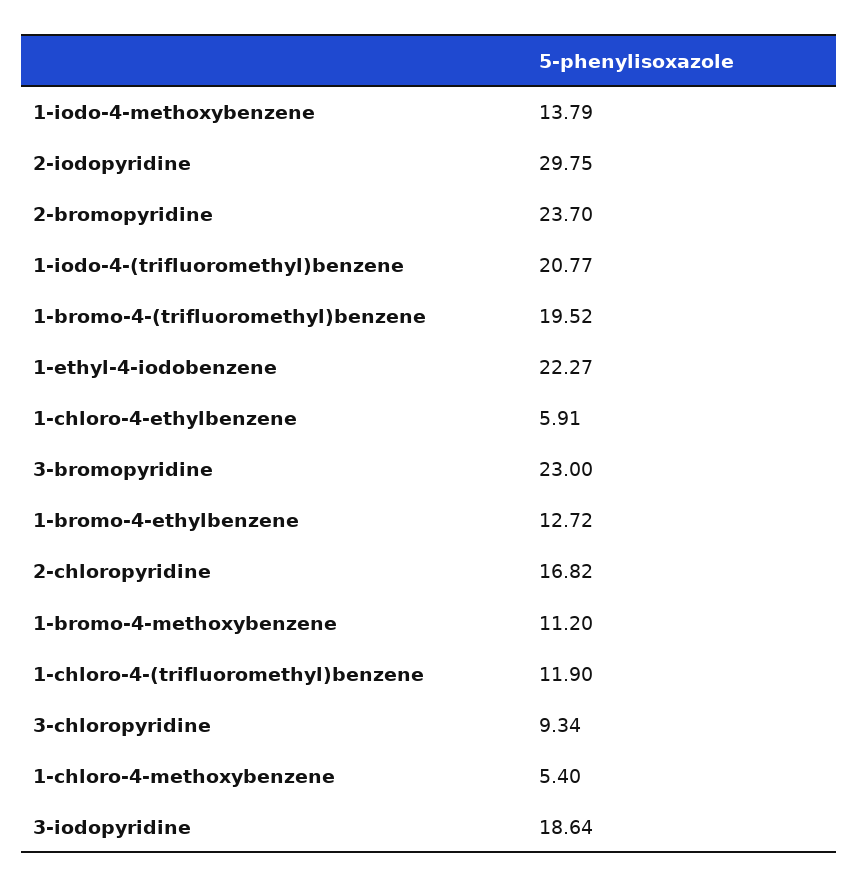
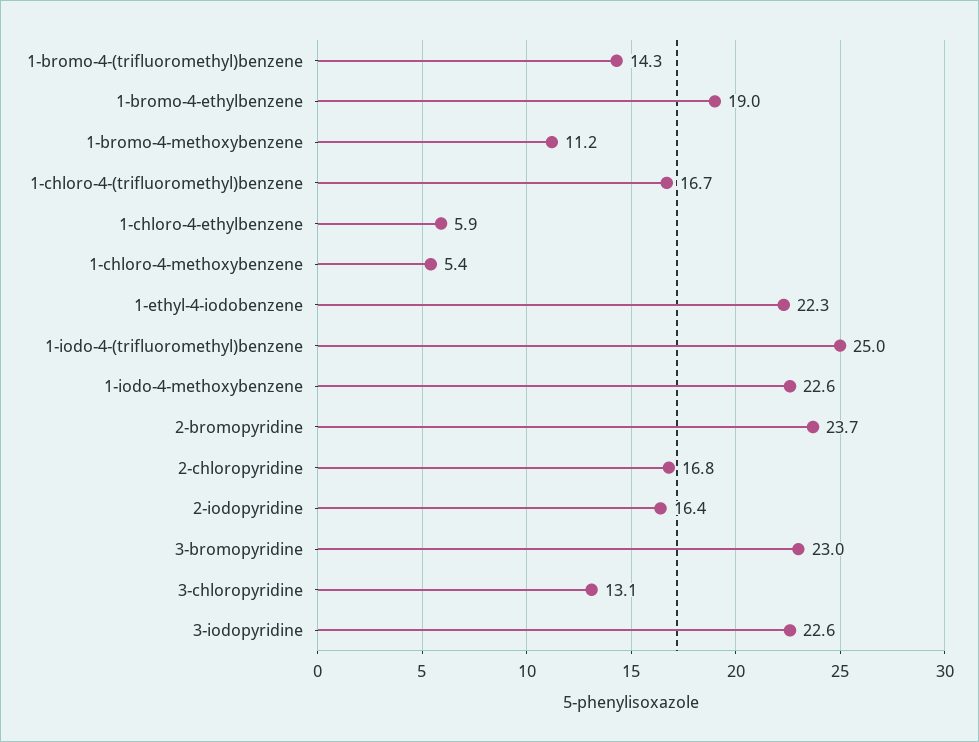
  {
-   "1-iodo-4-methoxybenzene": 13.79,
+   "1-iodo-4-methoxybenzene": 22.6,
-   "2-iodopyridine": 29.75,
+   "2-iodopyridine": 16.4,
    "2-bromopyridine": 23.7,
-   "1-iodo-4-(trifluoromethyl)benzene": 20.77,
+   "1-iodo-4-(trifluoromethyl)benzene": 25,
-   "1-bromo-4-(trifluoromethyl)benzene": 19.52,
+   "1-bromo-4-(trifluoromethyl)benzene": 14.3,
    "1-ethyl-4-iodobenzene": 22.27,
    "1-chloro-4-ethylbenzene": 5.91,
    "3-bromopyridine": 23,
-   "1-bromo-4-ethylbenzene": 12.72,
+   "1-bromo-4-ethylbenzene": 19,
    "2-chloropyridine": 16.82,
    "1-bromo-4-methoxybenzene": 11.2,
-   "1-chloro-4-(trifluoromethyl)benzene": 11.9,
+   "1-chloro-4-(trifluoromethyl)benzene": 16.7,
-   "3-chloropyridine": 9.34,
+   "3-chloropyridine": 13.1,
    "1-chloro-4-methoxybenzene": 5.4,
-   "3-iodopyridine": 18.64
+   "3-iodopyridine": 22.6
  }

